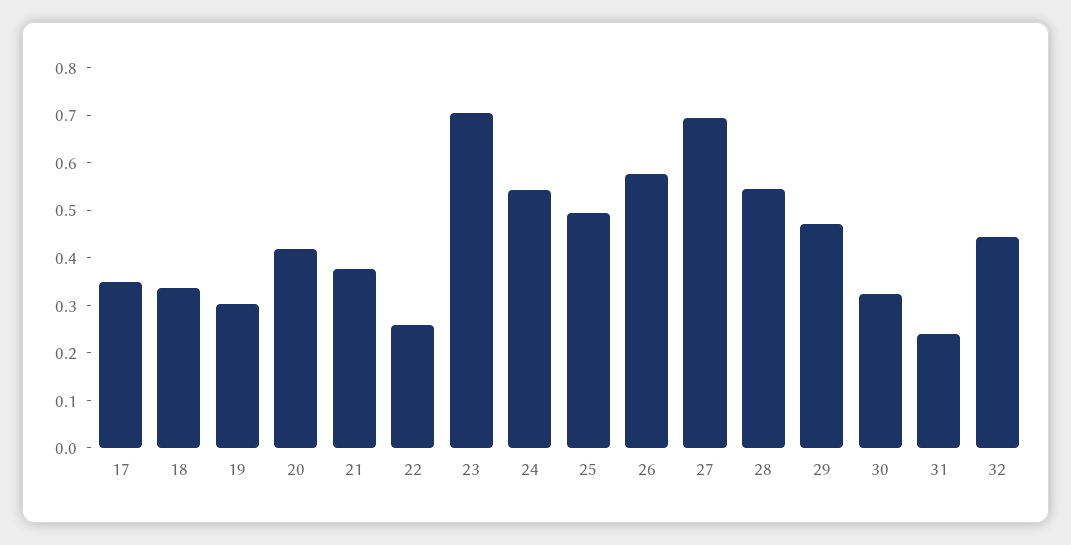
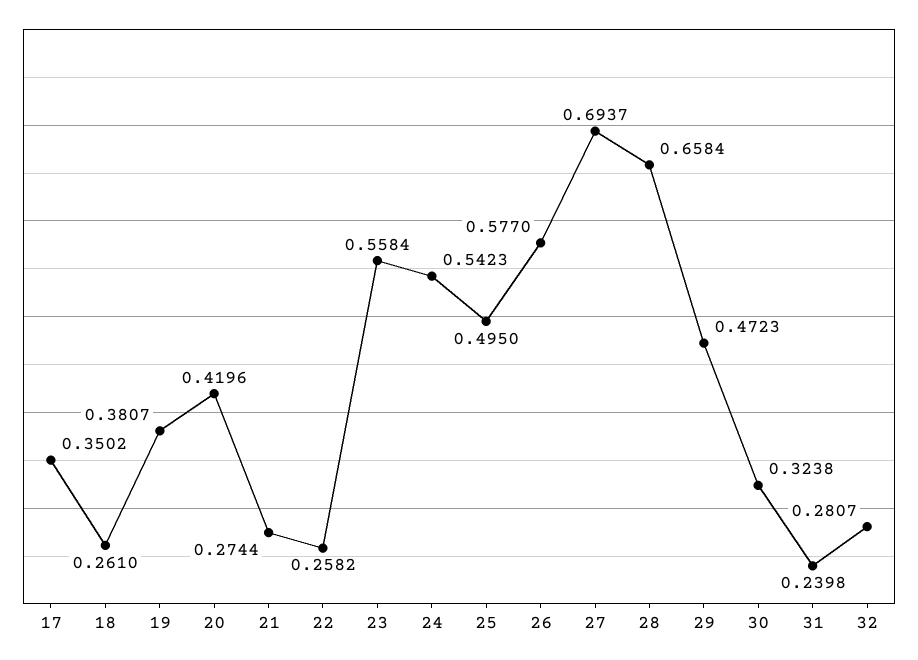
  {
    "17": 0.3502,
-   "18": 0.34,
+   "18": 0.261,
-   "19": 0.3,
+   "19": 0.3807,
    "20": 0.4196,
-   "21": 0.38,
+   "21": 0.2744,
    "22": 0.2582,
-   "23": 0.7,
+   "23": 0.5584,
    "24": 0.5423,
    "25": 0.495,
    "26": 0.577,
    "27": 0.6937,
-   "28": 0.54,
+   "28": 0.6584,
    "29": 0.4723,
    "30": 0.3238,
    "31": 0.2398,
-   "32": 0.44
+   "32": 0.2807
  }

